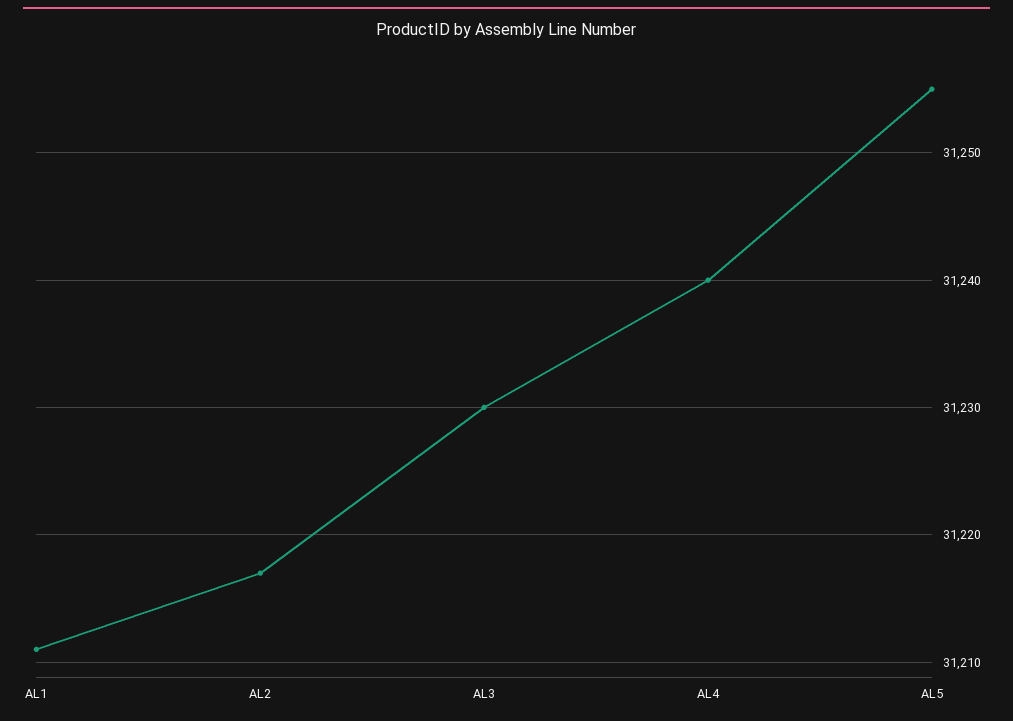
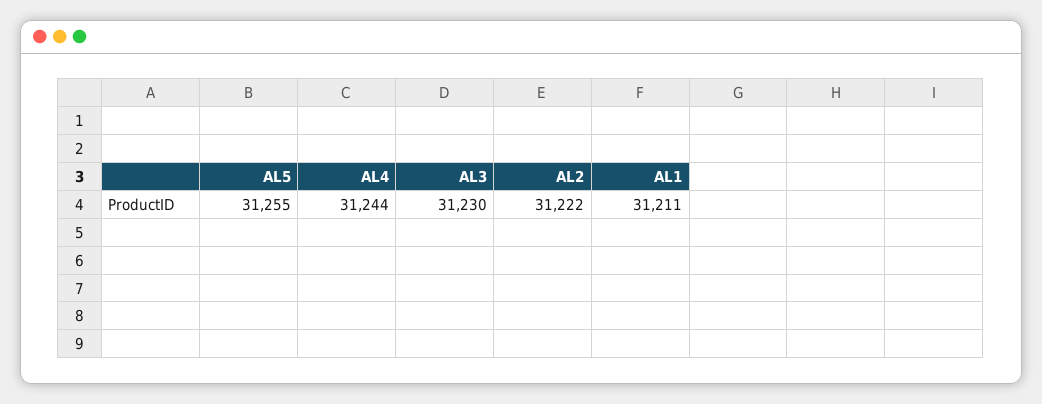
  {
    "AL1": 31211,
-   "AL2": 31217,
+   "AL2": 31222,
    "AL3": 31230,
-   "AL4": 31240,
+   "AL4": 31244,
    "AL5": 31255
  }

